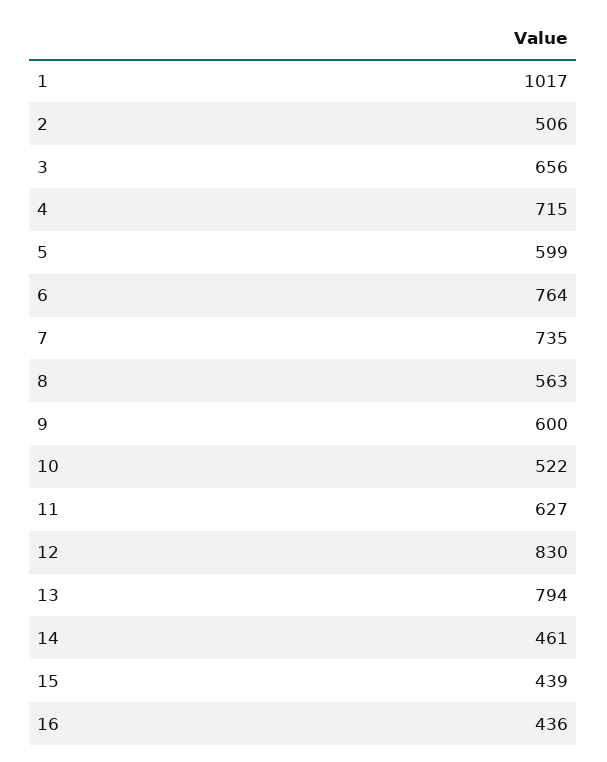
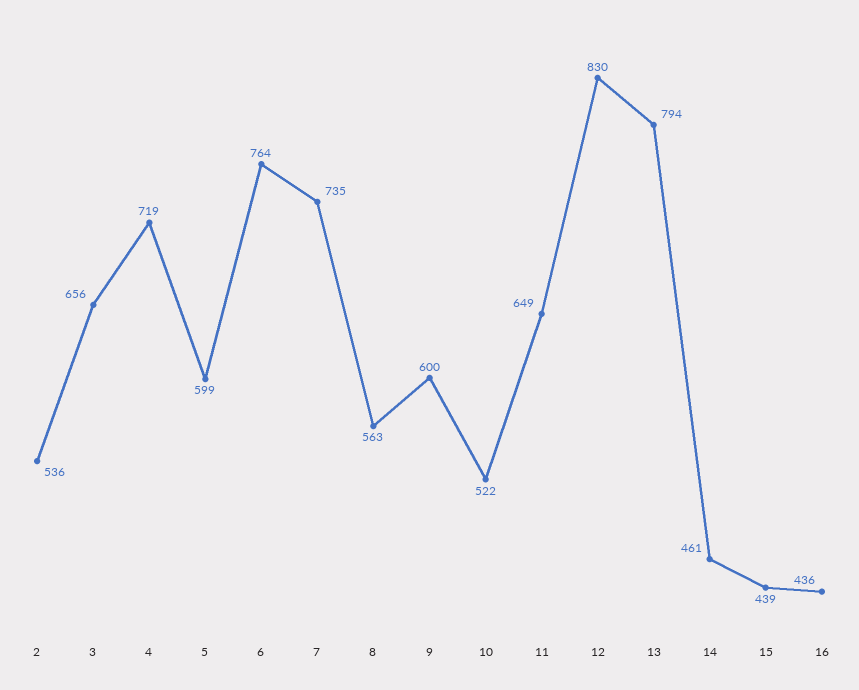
  {
-   "1": 1017,
-   "2": 506,
+   "2": 536,
    "3": 656,
-   "4": 715,
+   "4": 719,
    "5": 599,
    "6": 764,
    "7": 735,
    "8": 563,
    "9": 600,
    "10": 522,
-   "11": 627,
+   "11": 649,
    "12": 830,
    "13": 794,
    "14": 461,
    "15": 439,
    "16": 436
  }

